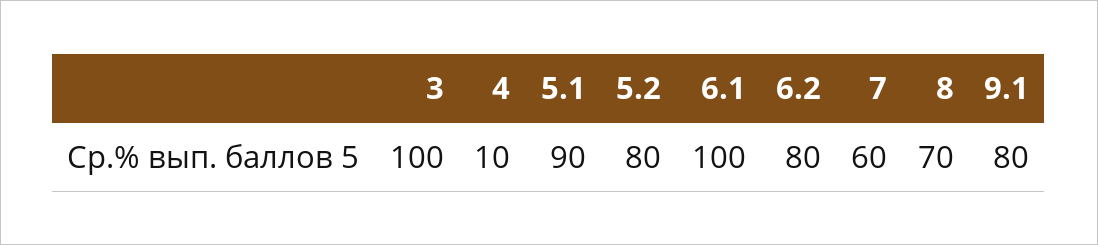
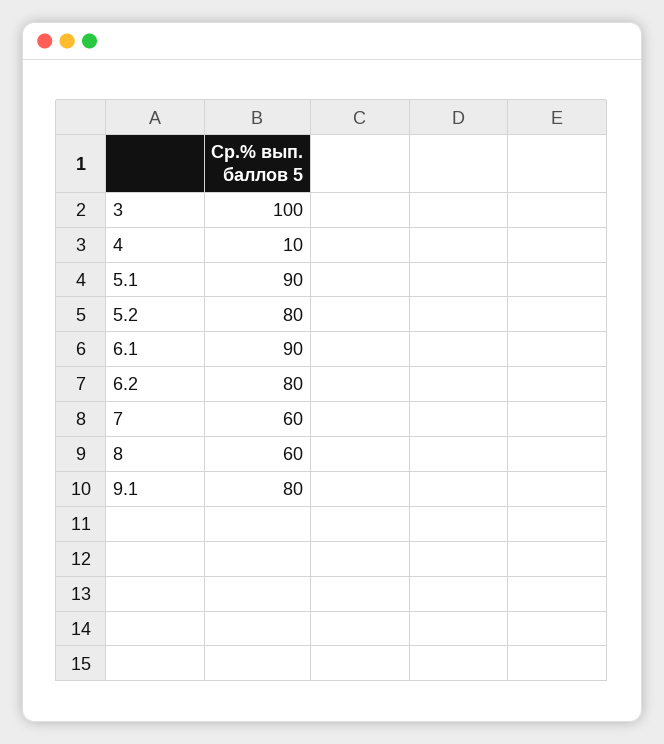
  {
    "3": 100,
    "4": 10,
    "5.1": 90,
    "5.2": 80,
-   "6.1": 100,
+   "6.1": 90,
    "6.2": 80,
    "7": 60,
-   "8": 70,
+   "8": 60,
    "9.1": 80
  }

